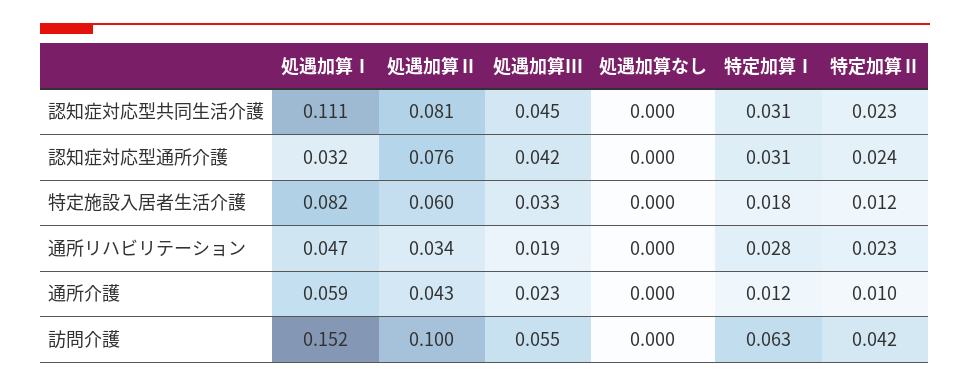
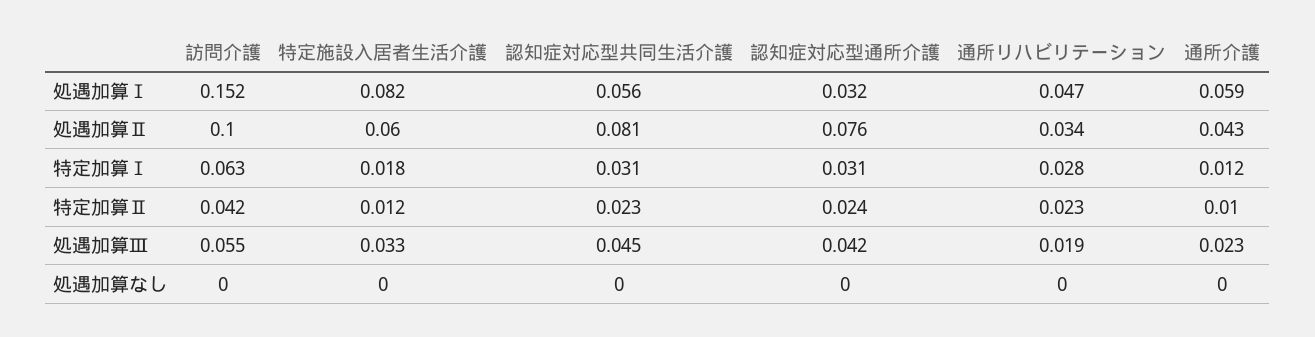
  {
    "処遇加算Ⅰ": {
-     "認知症対応型共同生活介護": 0.111,
+     "認知症対応型共同生活介護": 0.056,
      "認知症対応型通所介護": 0.032,
      "特定施設入居者生活介護": 0.082,
      "通所リハビリテーション": 0.047,
      "通所介護": 0.059,
      "訪問介護": 0.152
    },
    "処遇加算Ⅱ": {
      "認知症対応型共同生活介護": 0.081,
      "認知症対応型通所介護": 0.076,
      "特定施設入居者生活介護": 0.06,
      "通所リハビリテーション": 0.034,
      "通所介護": 0.043,
      "訪問介護": 0.1
    },
    "処遇加算Ⅲ": {
      "認知症対応型共同生活介護": 0.045,
      "認知症対応型通所介護": 0.042,
      "特定施設入居者生活介護": 0.033,
      "通所リハビリテーション": 0.019,
      "通所介護": 0.023,
      "訪問介護": 0.055
    },
    "処遇加算なし": {
      "認知症対応型共同生活介護": 0,
      "認知症対応型通所介護": 0,
      "特定施設入居者生活介護": 0,
      "通所リハビリテーション": 0,
      "通所介護": 0,
      "訪問介護": 0
    },
    "特定加算Ⅰ": {
      "認知症対応型共同生活介護": 0.031,
      "認知症対応型通所介護": 0.031,
      "特定施設入居者生活介護": 0.018,
      "通所リハビリテーション": 0.028,
      "通所介護": 0.012,
      "訪問介護": 0.063
    },
    "特定加算Ⅱ": {
      "認知症対応型共同生活介護": 0.023,
      "認知症対応型通所介護": 0.024,
      "特定施設入居者生活介護": 0.012,
      "通所リハビリテーション": 0.023,
      "通所介護": 0.01,
      "訪問介護": 0.042
    }
  }

